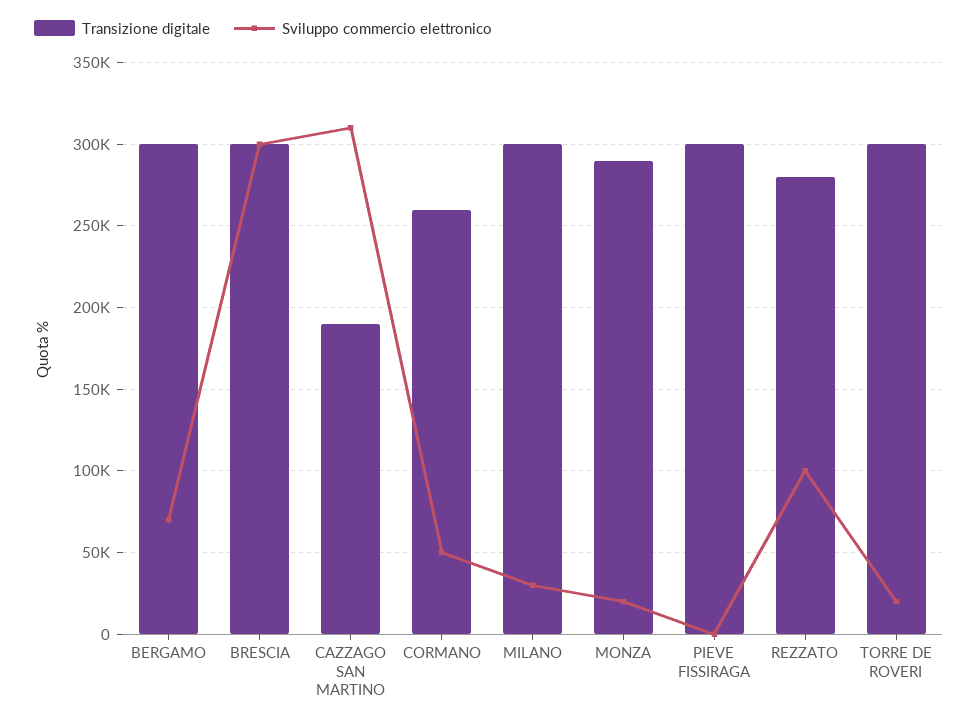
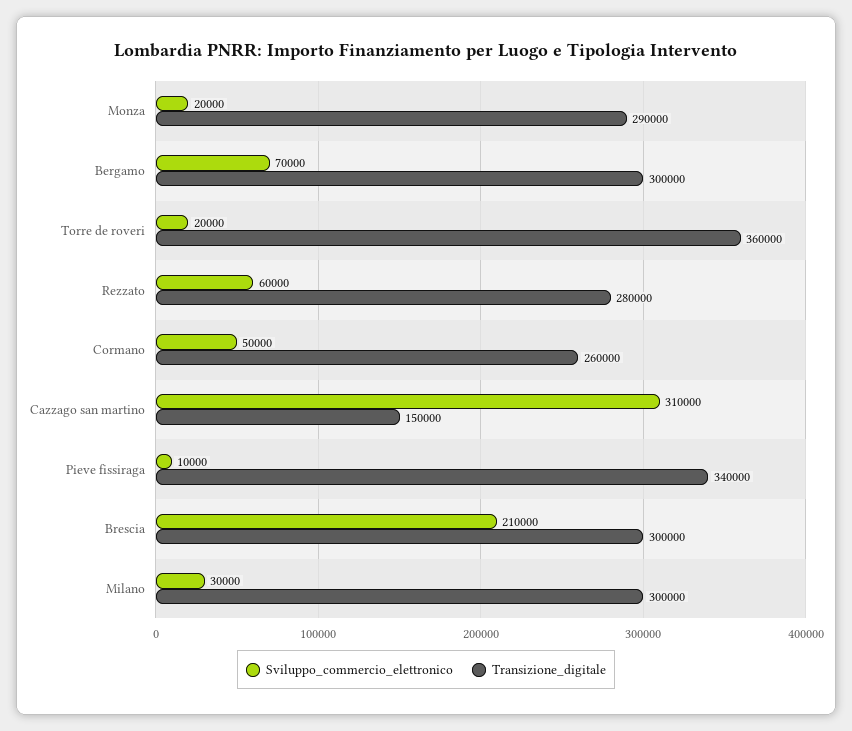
  {
    "Transizione digitale": {
      "BERGAMO": 300000,
      "BRESCIA": 300000,
-     "CAZZAGO SAN MARTINO": 190000,
+     "CAZZAGO SAN MARTINO": 150000,
      "CORMANO": 260000,
      "MILANO": 300000,
      "MONZA": 290000,
-     "PIEVE FISSIRAGA": 300000,
+     "PIEVE FISSIRAGA": 340000,
      "REZZATO": 280000,
-     "TORRE DE ROVERI": 300000
+     "TORRE DE ROVERI": 360000
    },
    "Sviluppo commercio elettronico": {
      "BERGAMO": 70000,
-     "BRESCIA": 300000,
+     "BRESCIA": 210000,
      "CAZZAGO SAN MARTINO": 310000,
      "CORMANO": 50000,
      "MILANO": 30000,
      "MONZA": 20000,
-     "PIEVE FISSIRAGA": 0,
+     "PIEVE FISSIRAGA": 10000,
-     "REZZATO": 100000,
+     "REZZATO": 60000,
      "TORRE DE ROVERI": 20000
    }
  }

